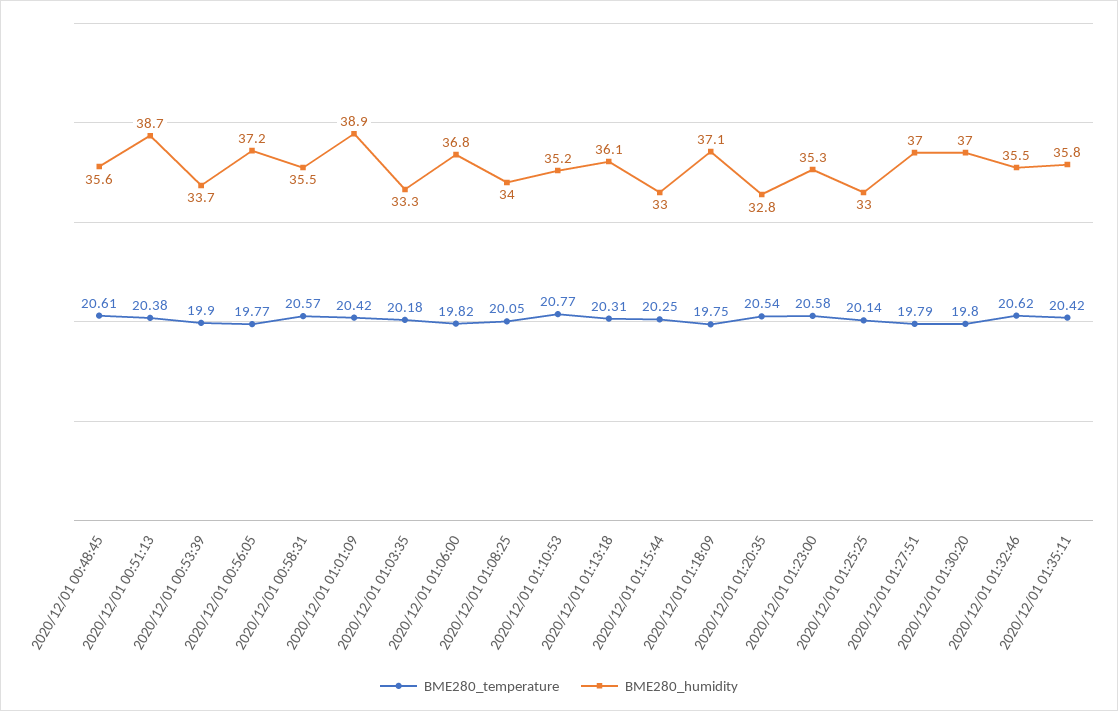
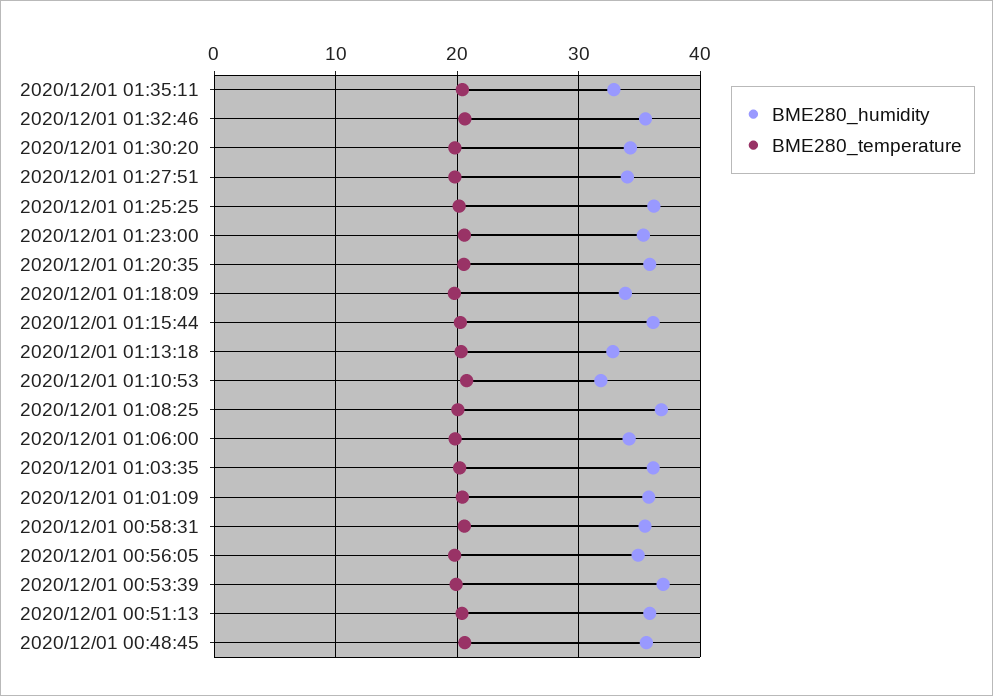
  {
    "BME280_temperature": {
      "2020/12/01 00:48:45": 20.61,
      "2020/12/01 00:51:13": 20.38,
      "2020/12/01 00:53:39": 19.9,
      "2020/12/01 00:56:05": 19.77,
      "2020/12/01 00:58:31": 20.57,
      "2020/12/01 01:01:09": 20.42,
      "2020/12/01 01:03:35": 20.18,
      "2020/12/01 01:06:00": 19.82,
      "2020/12/01 01:08:25": 20.05,
      "2020/12/01 01:10:53": 20.77,
      "2020/12/01 01:13:18": 20.31,
      "2020/12/01 01:15:44": 20.25,
      "2020/12/01 01:18:09": 19.75,
      "2020/12/01 01:20:35": 20.54,
      "2020/12/01 01:23:00": 20.58,
      "2020/12/01 01:25:25": 20.14,
      "2020/12/01 01:27:51": 19.79,
      "2020/12/01 01:30:20": 19.8,
      "2020/12/01 01:32:46": 20.62,
      "2020/12/01 01:35:11": 20.42
    },
    "BME280_humidity": {
      "2020/12/01 00:48:45": 35.6,
-     "2020/12/01 00:51:13": 38.7,
+     "2020/12/01 00:51:13": 36,
-     "2020/12/01 00:53:39": 33.7,
+     "2020/12/01 00:53:39": 37,
-     "2020/12/01 00:56:05": 37.2,
+     "2020/12/01 00:56:05": 35,
      "2020/12/01 00:58:31": 35.5,
-     "2020/12/01 01:01:09": 38.9,
+     "2020/12/01 01:01:09": 36,
-     "2020/12/01 01:03:35": 33.3,
+     "2020/12/01 01:03:35": 36,
-     "2020/12/01 01:06:00": 36.8,
+     "2020/12/01 01:06:00": 34,
-     "2020/12/01 01:08:25": 34,
+     "2020/12/01 01:08:25": 37,
-     "2020/12/01 01:10:53": 35.2,
+     "2020/12/01 01:10:53": 32,
-     "2020/12/01 01:13:18": 36.1,
+     "2020/12/01 01:13:18": 33,
-     "2020/12/01 01:15:44": 33,
+     "2020/12/01 01:15:44": 36,
-     "2020/12/01 01:18:09": 37.1,
+     "2020/12/01 01:18:09": 34,
-     "2020/12/01 01:20:35": 32.8,
+     "2020/12/01 01:20:35": 36,
      "2020/12/01 01:23:00": 35.3,
-     "2020/12/01 01:25:25": 33,
+     "2020/12/01 01:25:25": 36,
-     "2020/12/01 01:27:51": 37,
+     "2020/12/01 01:27:51": 34,
-     "2020/12/01 01:30:20": 37,
+     "2020/12/01 01:30:20": 34,
      "2020/12/01 01:32:46": 35.5,
-     "2020/12/01 01:35:11": 35.8
+     "2020/12/01 01:35:11": 33
    }
  }

